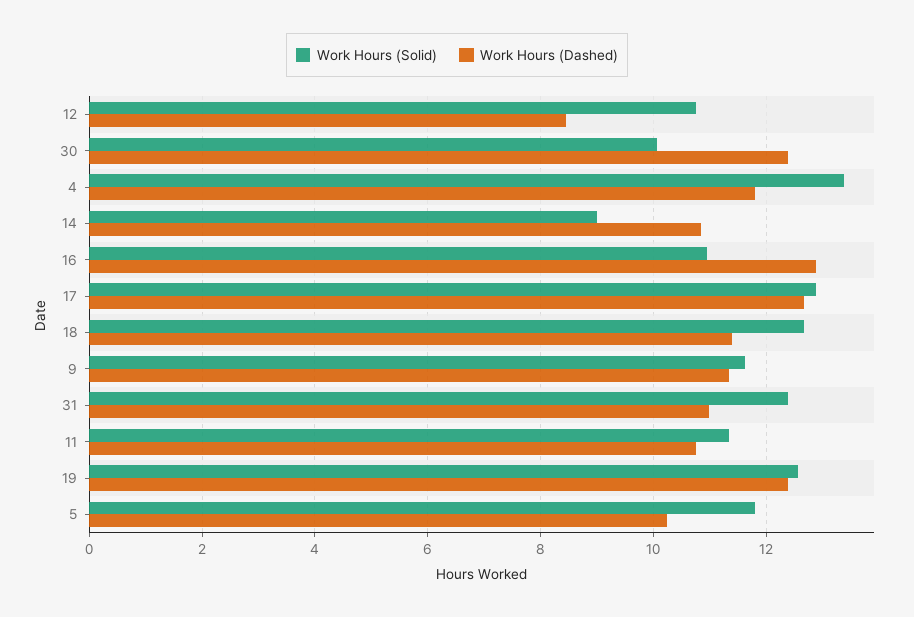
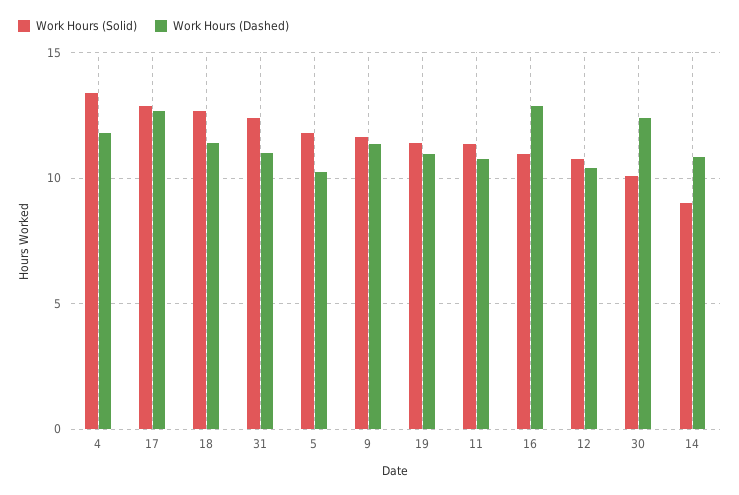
  {
    "Work Hours (Solid)": {
      "12": 10.8,
      "30": 10,
      "4": 13.4,
      "14": 9,
      "16": 11,
      "17": 12.8,
      "18": 12.6,
      "9": 11.6,
      "31": 12.4,
      "11": 11.4,
-     "19": 12.6,
+     "19": 11.5,
      "5": 11.8
    },
    "Work Hours (Dashed)": {
-     "12": 8.4,
+     "12": 10.5,
      "30": 12.4,
      "4": 11.8,
      "14": 10.8,
      "16": 12.8,
      "17": 12.6,
      "18": 11.4,
      "9": 11.4,
      "31": 11,
      "11": 10.8,
-     "19": 12.4,
+     "19": 11,
      "5": 10.2
    }
  }

